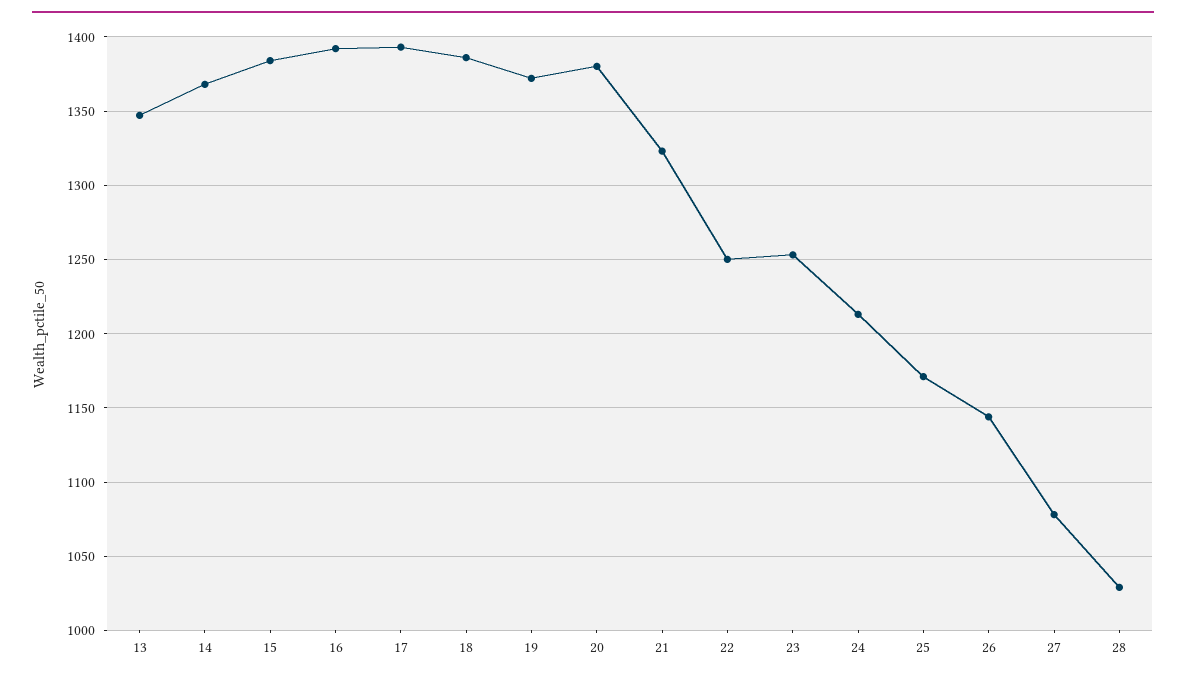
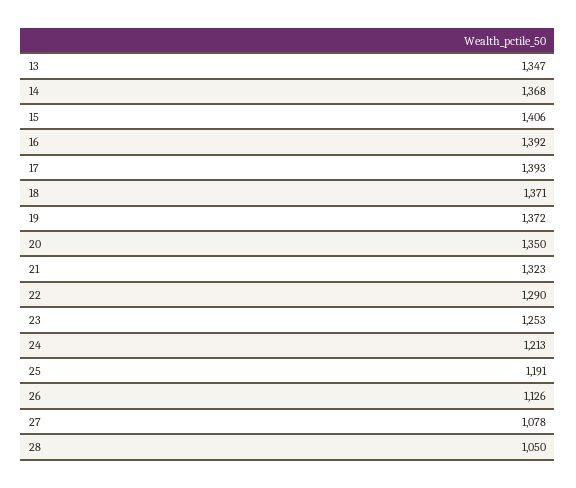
  {
    "13": 1347,
    "14": 1368,
-   "15": 1385,
+   "15": 1406,
    "16": 1392,
    "17": 1393,
-   "18": 1385,
+   "18": 1371,
    "19": 1372,
-   "20": 1380,
+   "20": 1350,
    "21": 1323,
-   "22": 1250,
+   "22": 1290,
    "23": 1253,
    "24": 1213,
-   "25": 1170,
+   "25": 1191,
-   "26": 1145,
+   "26": 1126,
    "27": 1078,
-   "28": 1030
+   "28": 1050
  }

